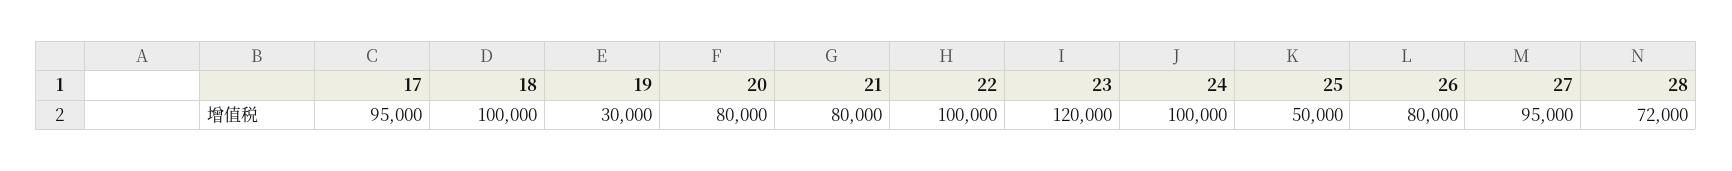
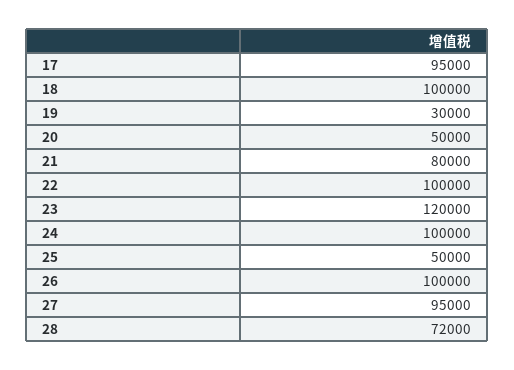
  {
    "17": 95000,
    "18": 100000,
    "19": 30000,
-   "20": 80000,
+   "20": 50000,
    "21": 80000,
    "22": 100000,
    "23": 120000,
    "24": 100000,
    "25": 50000,
-   "26": 80000,
+   "26": 100000,
    "27": 95000,
    "28": 72000
  }

